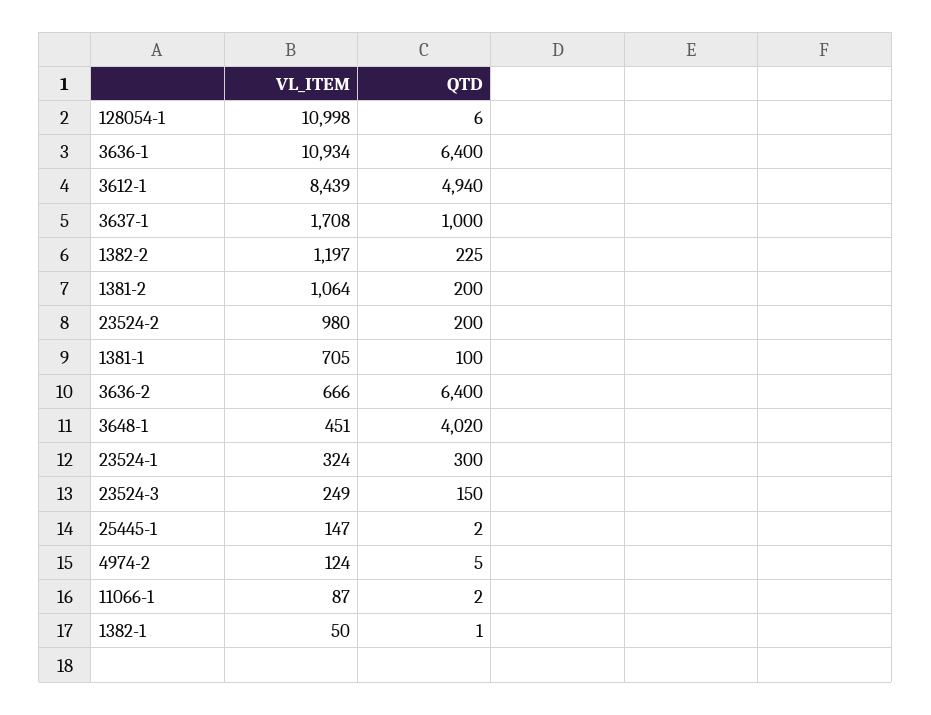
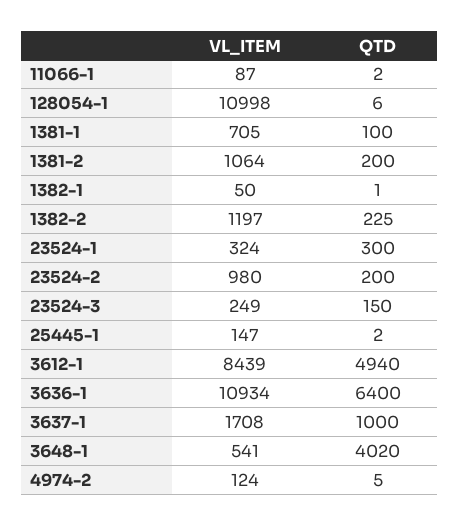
  {
    "VL_ITEM": {
      "128054-1": 10998,
      "3636-1": 10934,
      "3612-1": 8439,
      "3637-1": 1708,
      "1382-2": 1197,
      "1381-2": 1064,
      "23524-2": 980,
      "1381-1": 705,
-     "3636-2": 666,
-     "3648-1": 451,
+     "3648-1": 541,
      "23524-1": 324,
      "23524-3": 249,
      "25445-1": 147,
      "4974-2": 124,
      "11066-1": 87,
      "1382-1": 50
    },
    "QTD": {
      "128054-1": 6,
      "3636-1": 6400,
      "3612-1": 4940,
      "3637-1": 1000,
      "1382-2": 225,
      "1381-2": 200,
      "23524-2": 200,
      "1381-1": 100,
-     "3636-2": 6400,
      "3648-1": 4020,
      "23524-1": 300,
      "23524-3": 150,
      "25445-1": 2,
      "4974-2": 5,
      "11066-1": 2,
      "1382-1": 1
    }
  }

